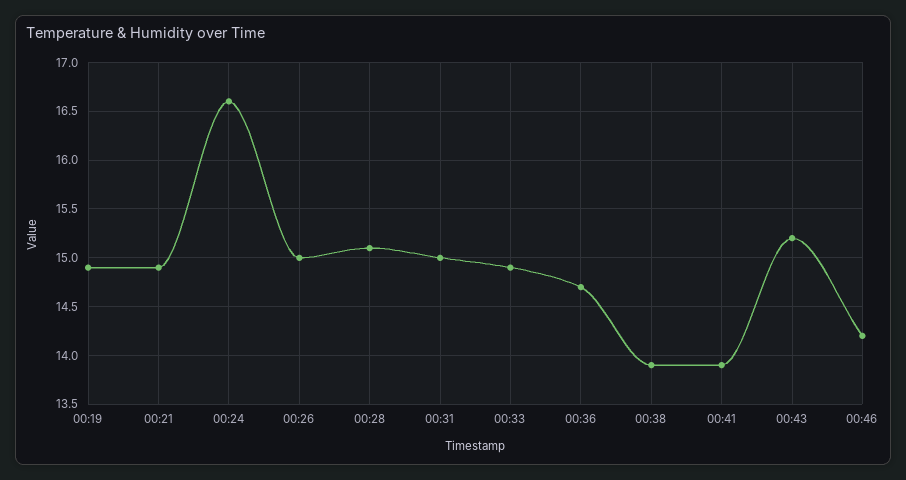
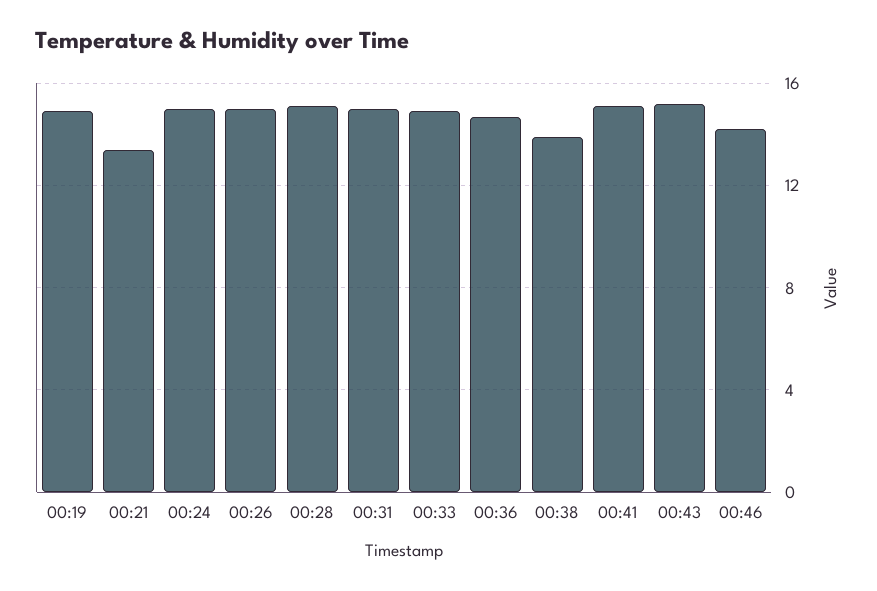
  {
    "00:19": 14.9,
-   "00:21": 14.9,
+   "00:21": 13.5,
-   "00:24": 16.6,
+   "00:24": 15,
    "00:26": 15,
    "00:28": 15.1,
    "00:31": 15,
    "00:33": 14.9,
    "00:36": 14.7,
    "00:38": 13.9,
-   "00:41": 13.9,
+   "00:41": 15,
    "00:43": 15.2,
    "00:46": 14.2
  }

